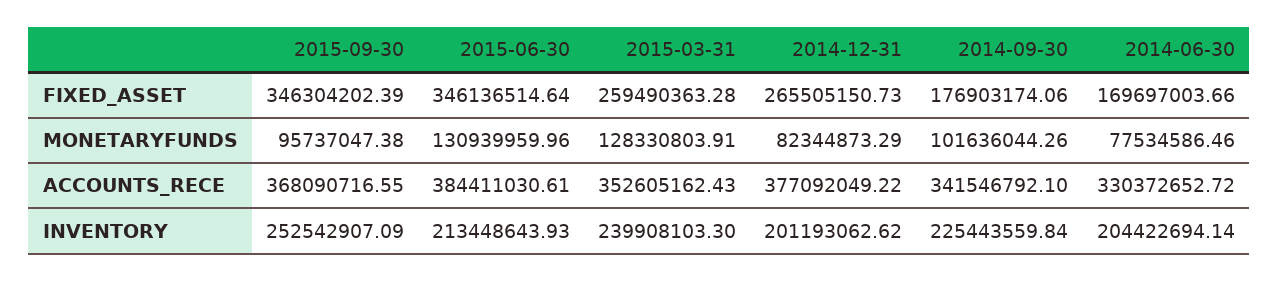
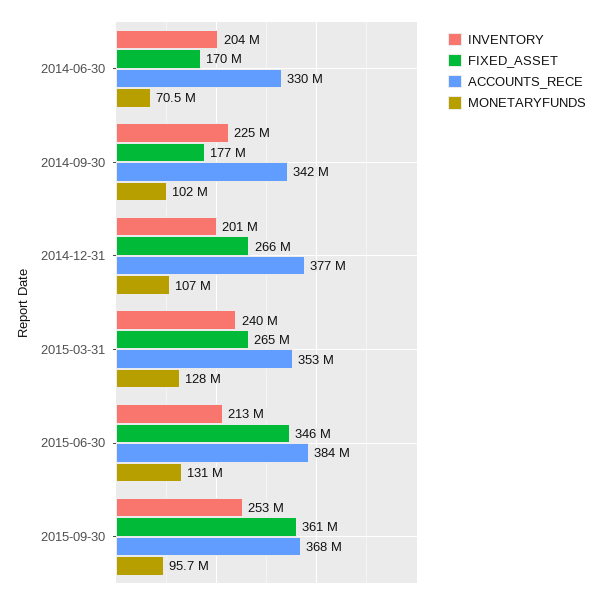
  {
    "FIXED_ASSET": {
-     "2015-09-30": 346304202.39,
+     "2015-09-30": 361000000,
      "2015-06-30": 346136514.64,
-     "2015-03-31": 259490363.28,
+     "2015-03-31": 265000000,
      "2014-12-31": 265505150.73,
      "2014-09-30": 176903174.06,
      "2014-06-30": 169697003.66
    },
    "MONETARYFUNDS": {
      "2015-09-30": 95737047.38,
      "2015-06-30": 130939959.96,
      "2015-03-31": 128330803.91,
-     "2014-12-31": 82344873.29,
+     "2014-12-31": 107000000,
      "2014-09-30": 101636044.26,
-     "2014-06-30": 77534586.46
+     "2014-06-30": 70500000
    },
    "ACCOUNTS_RECE": {
      "2015-09-30": 368090716.55,
      "2015-06-30": 384411030.61,
      "2015-03-31": 352605162.43,
      "2014-12-31": 377092049.22,
      "2014-09-30": 341546792.1,
      "2014-06-30": 330372652.72
    },
    "INVENTORY": {
      "2015-09-30": 252542907.09,
      "2015-06-30": 213448643.93,
      "2015-03-31": 239908103.3,
      "2014-12-31": 201193062.62,
      "2014-09-30": 225443559.84,
      "2014-06-30": 204422694.14
    }
  }

